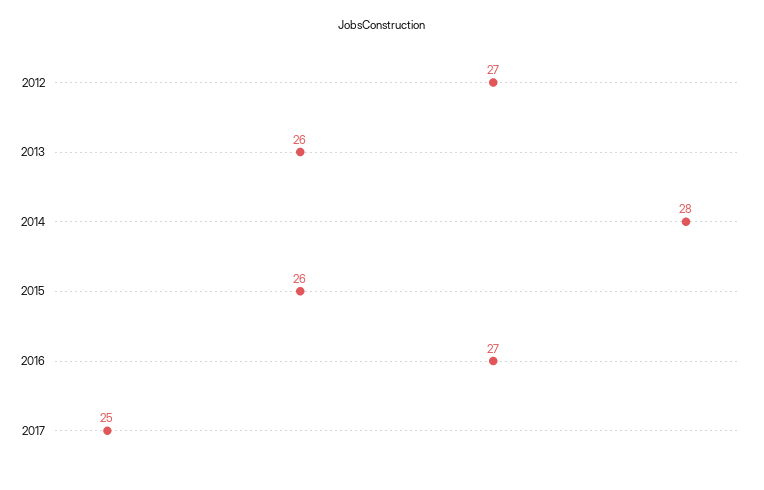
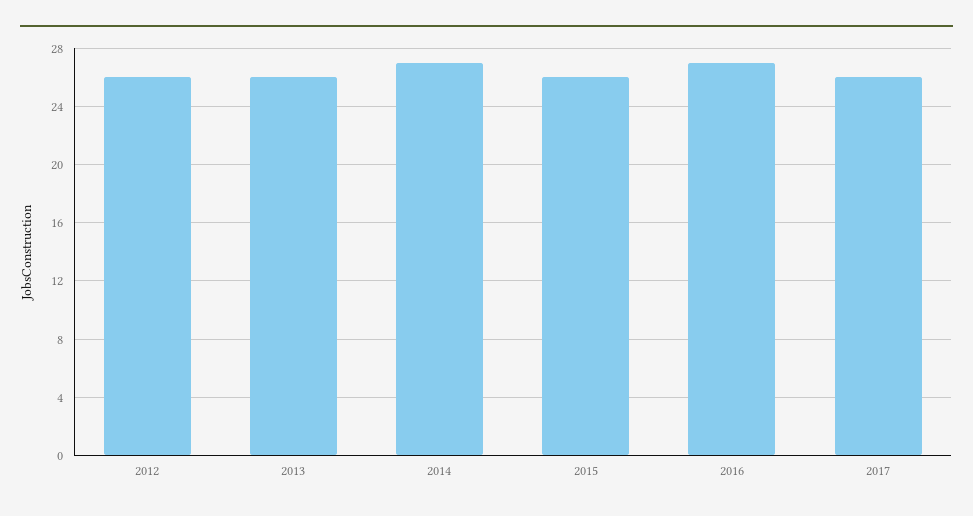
  {
-   "2012": 27,
+   "2012": 26,
    "2013": 26,
-   "2014": 28,
+   "2014": 27,
    "2015": 26,
    "2016": 27,
-   "2017": 25
+   "2017": 26
  }

